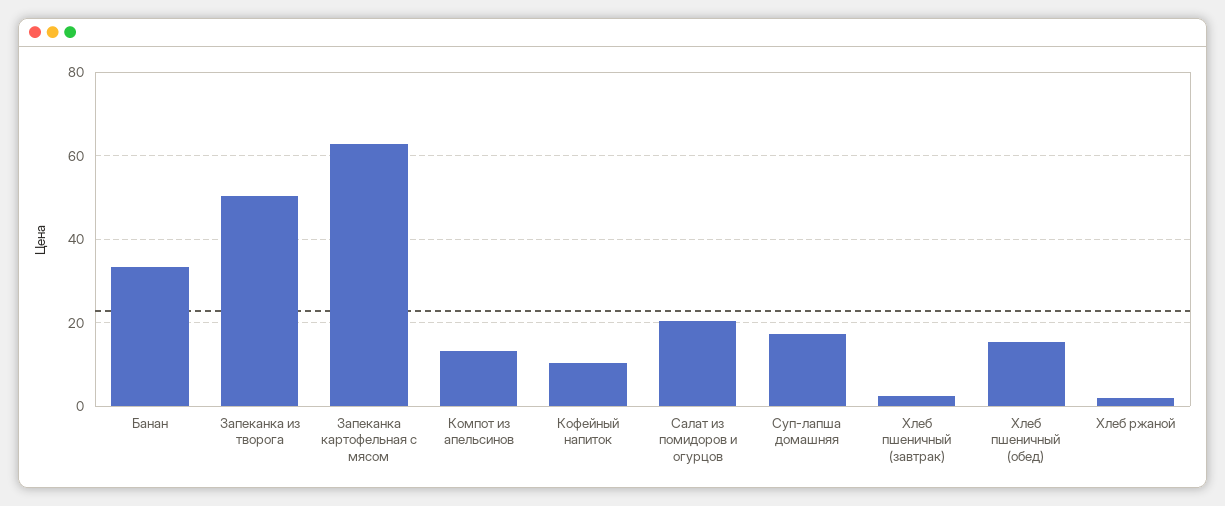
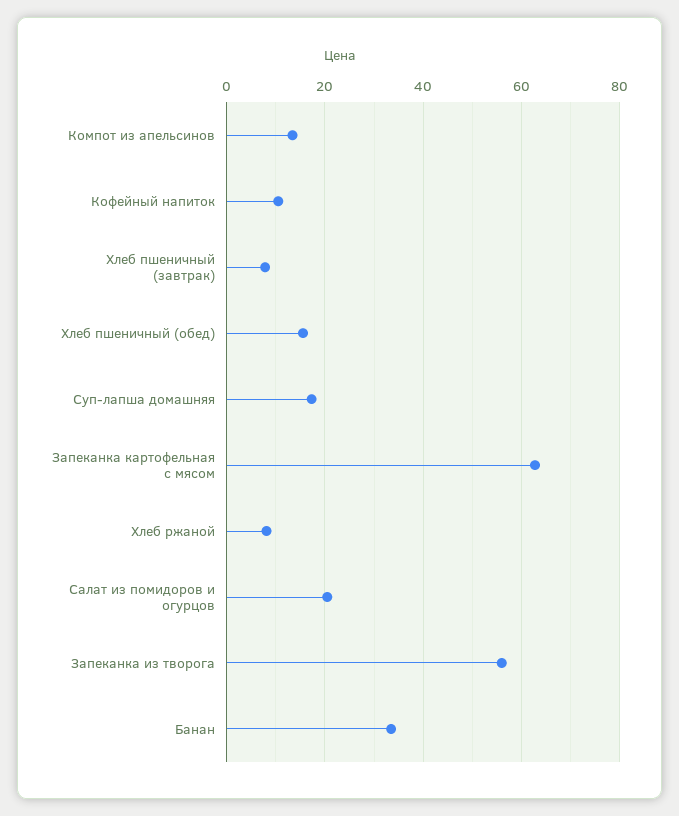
  {
    "Банан": 34,
-   "Запеканка из творога": 50,
+   "Запеканка из творога": 56,
    "Запеканка картофельная с мясом": 62,
    "Компот из апельсинов": 14,
    "Кофейный напиток": 10,
    "Салат из помидоров и огурцов": 20,
    "Суп-лапша домашняя": 18,
-   "Хлеб пшеничный (завтрак)": 2,
+   "Хлеб пшеничный (завтрак)": 8,
    "Хлеб пшеничный (обед)": 16,
-   "Хлеб ржаной": 2
+   "Хлеб ржаной": 8
  }

